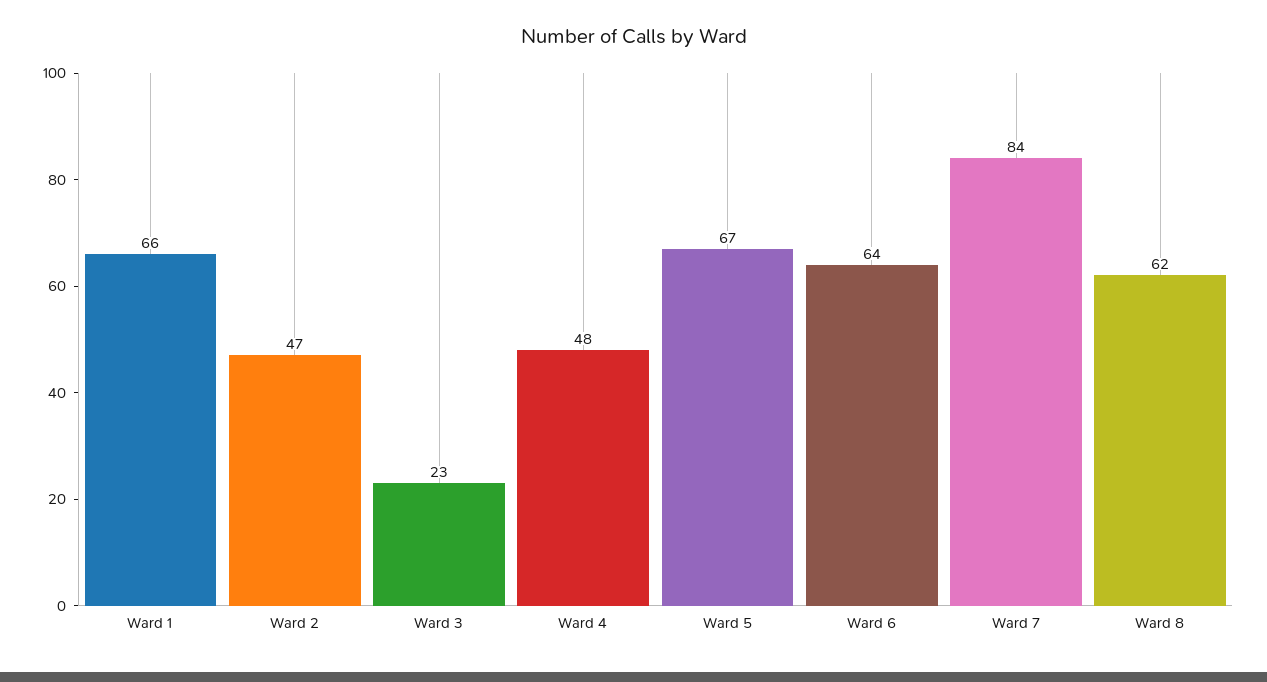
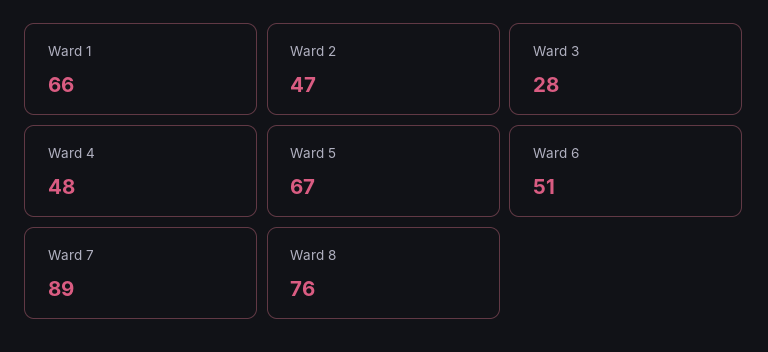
  {
    "Ward 1": 66,
    "Ward 2": 47,
-   "Ward 3": 23,
+   "Ward 3": 28,
    "Ward 4": 48,
    "Ward 5": 67,
-   "Ward 6": 64,
+   "Ward 6": 51,
-   "Ward 7": 84,
+   "Ward 7": 89,
-   "Ward 8": 62
+   "Ward 8": 76
  }

